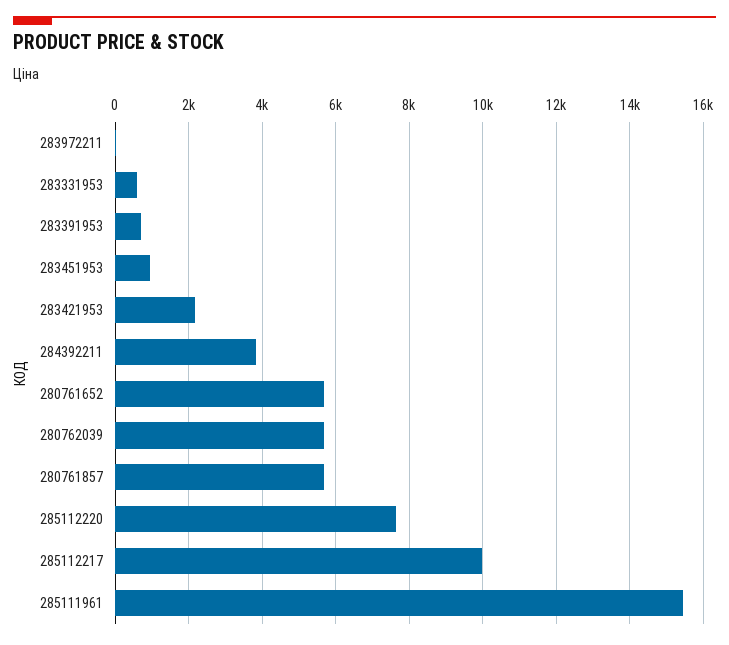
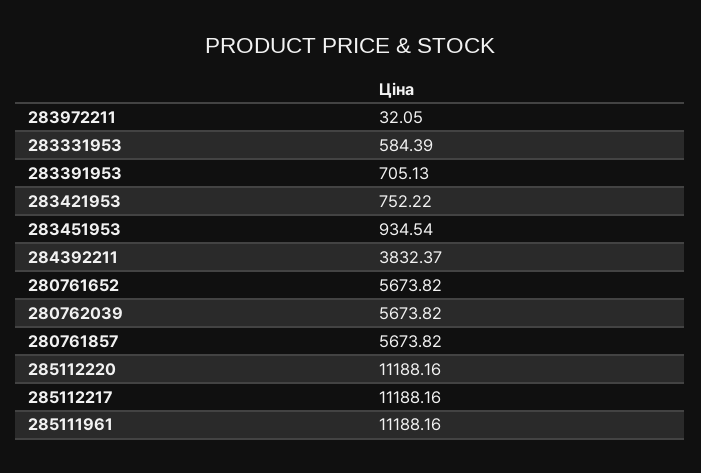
  {
    "283972211": 32.05,
    "283331953": 584.39,
    "283391953": 705.13,
    "283451953": 934.54,
-   "283421953": 2200,
+   "283421953": 752.22,
    "284392211": 3832.37,
    "280761652": 5673.82,
    "280762039": 5673.82,
    "280761857": 5673.82,
-   "285112220": 7600,
+   "285112220": 11188.16,
-   "285112217": 10000,
+   "285112217": 11188.16,
-   "285111961": 15400
+   "285111961": 11188.16
  }

